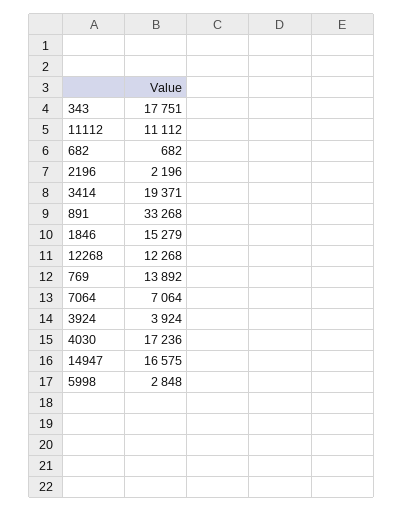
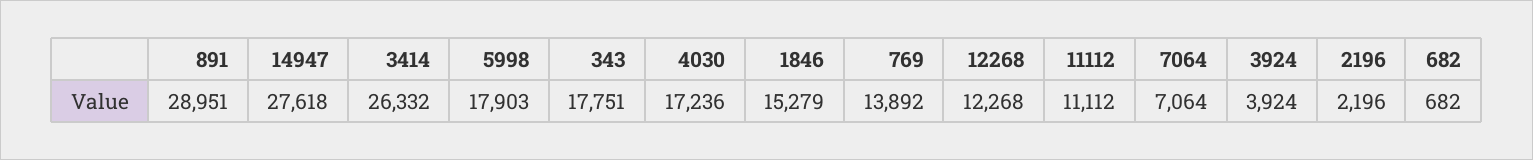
  {
    "343": 17751,
    "11112": 11112,
    "682": 682,
    "2196": 2196,
-   "3414": 19371,
+   "3414": 26332,
-   "891": 33268,
+   "891": 28951,
    "1846": 15279,
    "12268": 12268,
    "769": 13892,
    "7064": 7064,
    "3924": 3924,
    "4030": 17236,
-   "14947": 16575,
+   "14947": 27618,
-   "5998": 2848
+   "5998": 17903
  }

